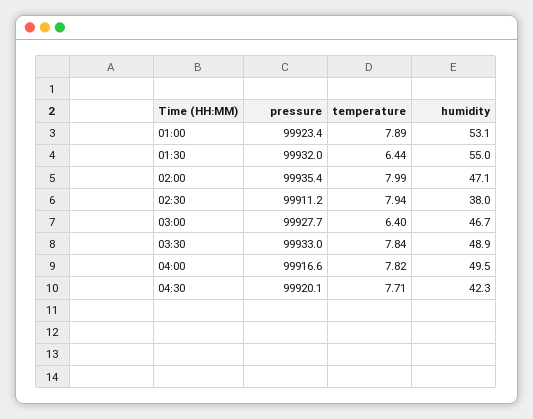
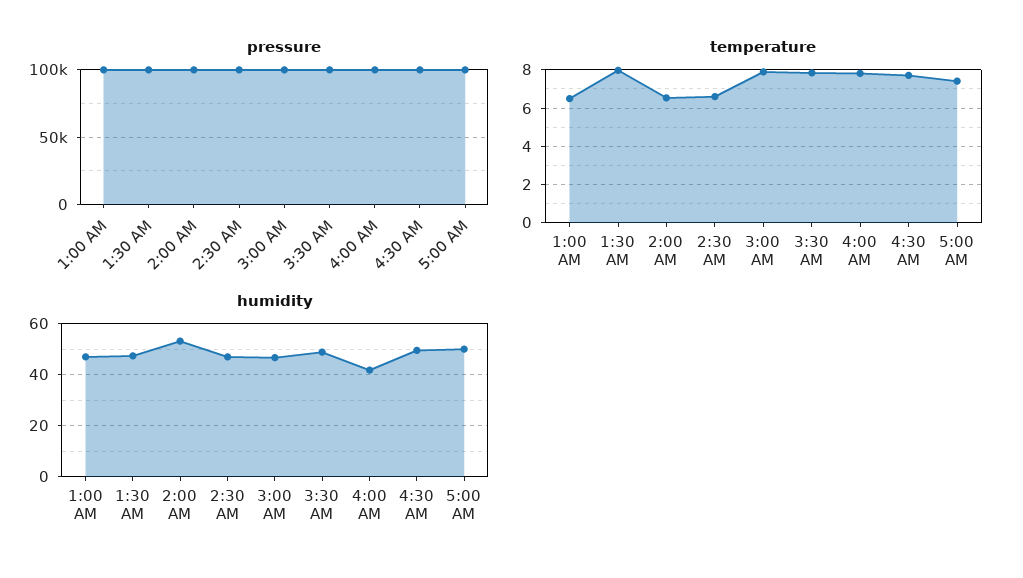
  {
    "pressure": {
      "01:00": 99923.4,
      "01:30": 99932,
      "02:00": 99935.4,
      "02:30": 99911.2,
      "03:00": 99927.7,
      "03:30": 99933,
      "04:00": 99916.6,
-     "04:30": 99920.1
+     "04:30": 99920.1,
+     "5:00 AM": 100000
    },
    "temperature": {
-     "01:00": 7.89,
+     "01:00": 6.5,
-     "01:30": 6.44,
+     "01:30": 8,
-     "02:00": 7.99,
+     "02:00": 6.5,
-     "02:30": 7.94,
+     "02:30": 6.5,
-     "03:00": 6.4,
+     "03:00": 8,
      "03:30": 7.84,
      "04:00": 7.82,
-     "04:30": 7.71
+     "04:30": 7.71,
+     "5:00 AM": 7.5
    },
    "humidity": {
-     "01:00": 53.1,
+     "01:00": 47.5,
-     "01:30": 55,
+     "01:30": 47.5,
-     "02:00": 47.1,
+     "02:00": 52.5,
-     "02:30": 38,
+     "02:30": 47.5,
      "03:00": 46.7,
      "03:30": 48.9,
-     "04:00": 49.5,
+     "04:00": 42.5,
-     "04:30": 42.3
+     "04:30": 50,
+     "5:00 AM": 50
    }
  }

